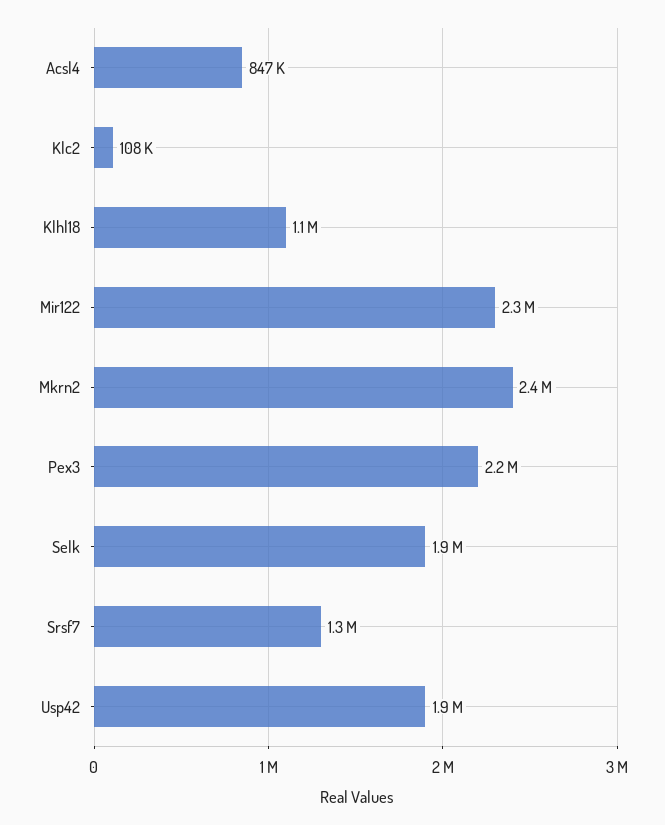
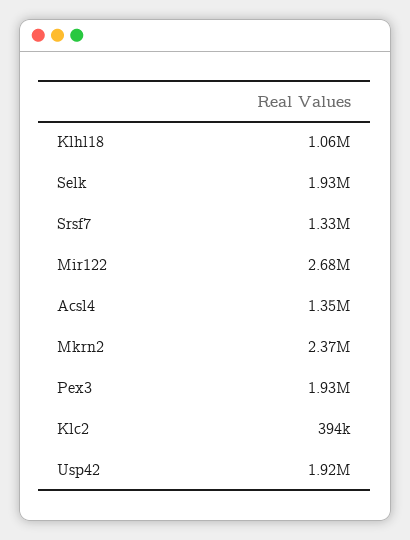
  {
-   "Acsl4": 847000,
+   "Acsl4": 1350000,
-   "Klc2": 108000,
+   "Klc2": 394000,
    "Klhl18": 1060000,
-   "Mir122": 2300000,
+   "Mir122": 2680000,
    "Mkrn2": 2370000,
-   "Pex3": 2200000,
+   "Pex3": 1930000,
    "Selk": 1930000,
    "Srsf7": 1330000,
    "Usp42": 1920000
  }

